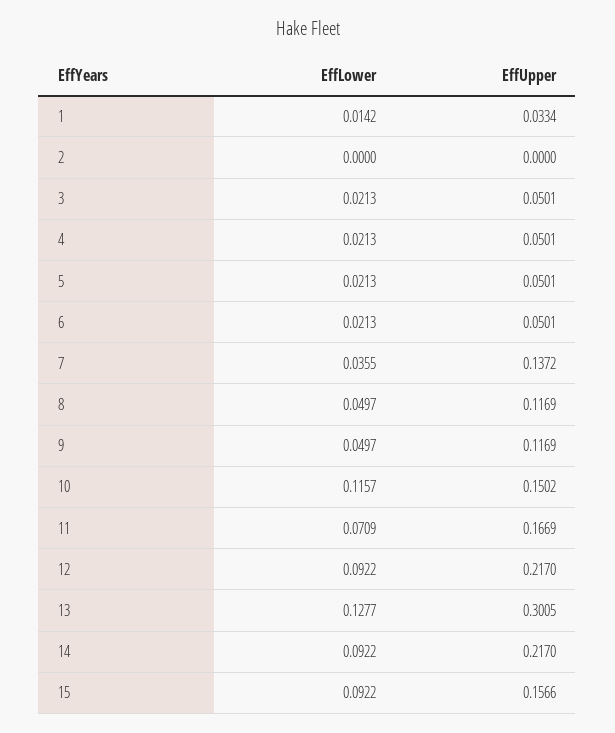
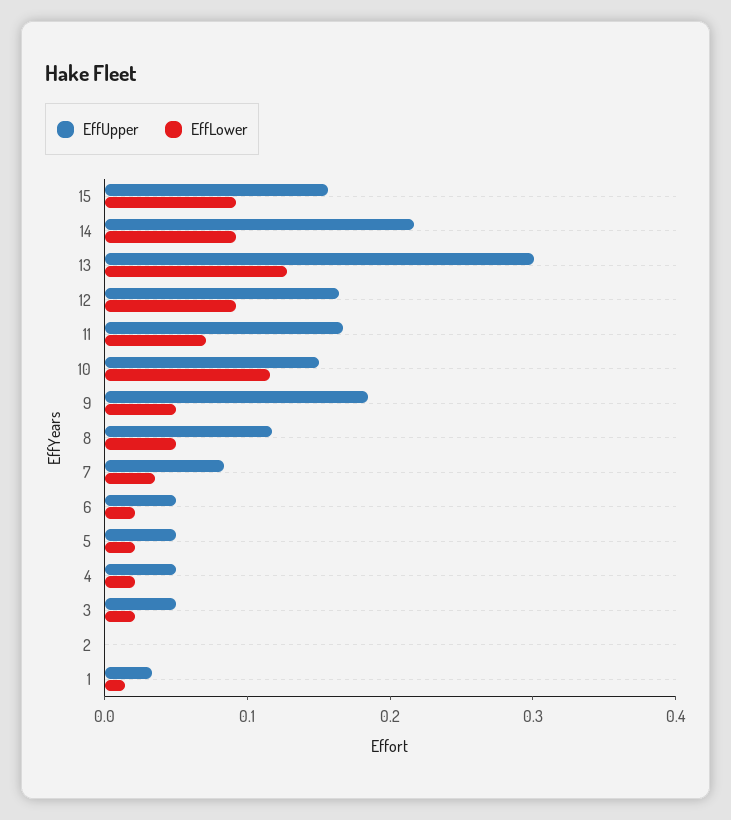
  {
    "EffLower": {
      "1": 0.0142,
      "2": 0,
      "3": 0.0213,
      "4": 0.0213,
      "5": 0.0213,
      "6": 0.0213,
      "7": 0.0355,
      "8": 0.0497,
      "9": 0.0497,
      "10": 0.1157,
      "11": 0.0709,
      "12": 0.0922,
      "13": 0.1277,
      "14": 0.0922,
      "15": 0.0922
    },
    "EffUpper": {
      "1": 0.0334,
      "2": 0,
      "3": 0.0501,
      "4": 0.0501,
      "5": 0.0501,
      "6": 0.0501,
-     "7": 0.1372,
+     "7": 0.08,
      "8": 0.1169,
-     "9": 0.1169,
+     "9": 0.18,
      "10": 0.1502,
      "11": 0.1669,
-     "12": 0.217,
+     "12": 0.16,
      "13": 0.3005,
      "14": 0.217,
      "15": 0.1566
    }
  }

